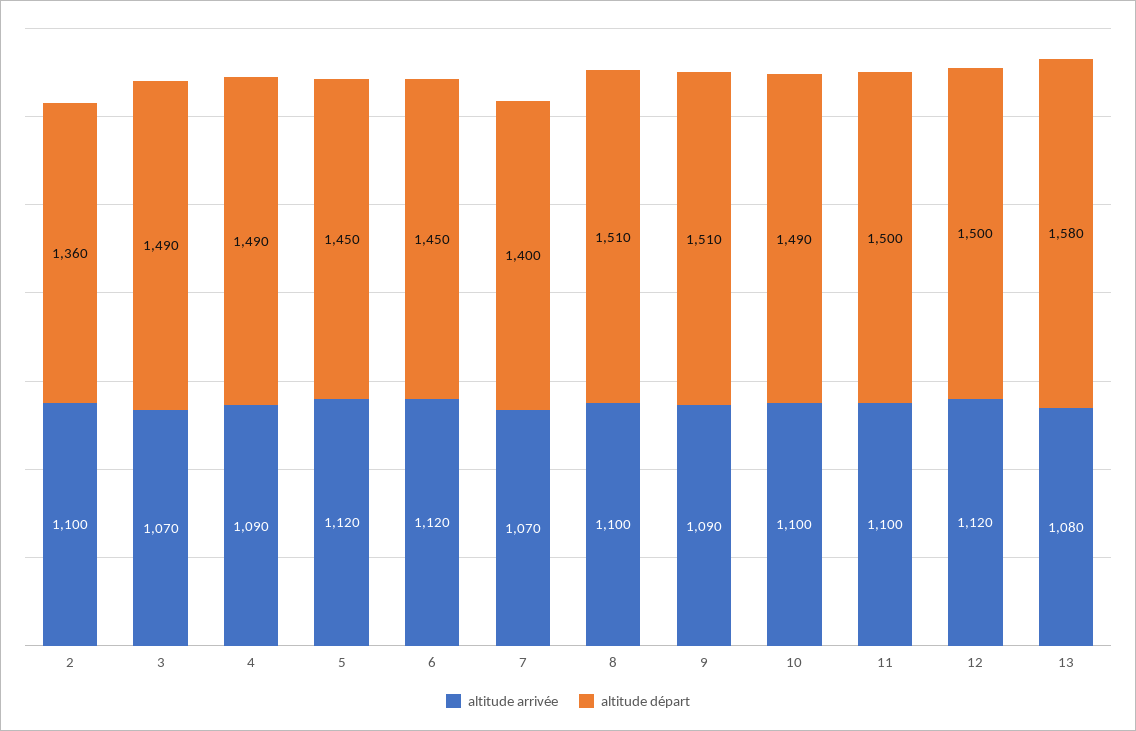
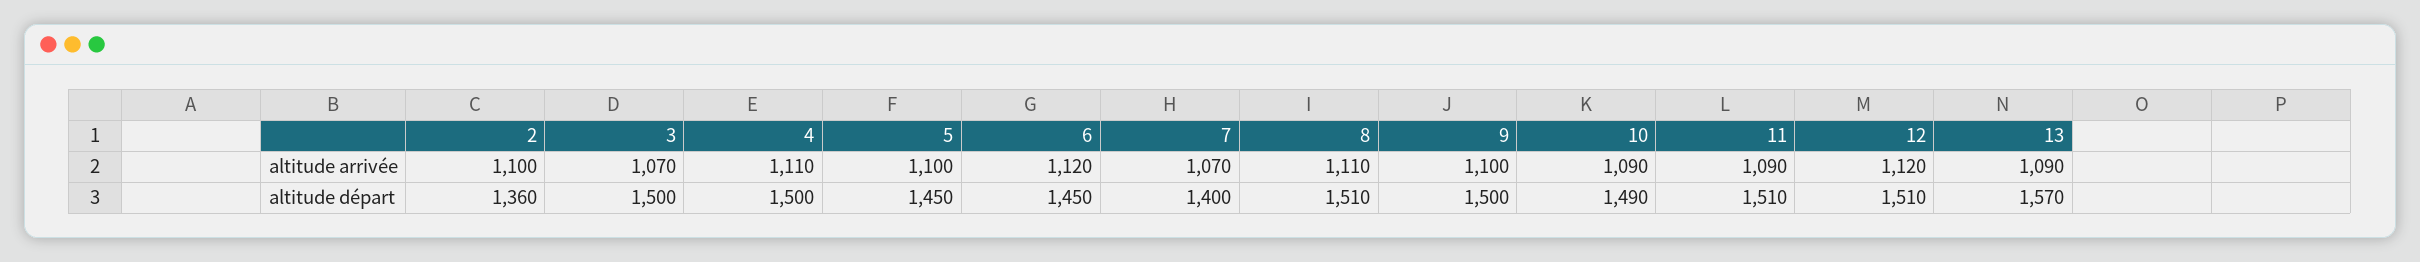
  {
    "altitude arrivée": {
      "2": 1100,
      "3": 1070,
-     "4": 1090,
+     "4": 1110,
-     "5": 1120,
+     "5": 1100,
      "6": 1120,
      "7": 1070,
-     "8": 1100,
+     "8": 1110,
-     "9": 1090,
+     "9": 1100,
-     "10": 1100,
+     "10": 1090,
-     "11": 1100,
+     "11": 1090,
      "12": 1120,
-     "13": 1080
+     "13": 1090
    },
    "altitude départ": {
      "2": 1360,
-     "3": 1490,
+     "3": 1500,
-     "4": 1490,
+     "4": 1500,
      "5": 1450,
      "6": 1450,
      "7": 1400,
      "8": 1510,
-     "9": 1510,
+     "9": 1500,
      "10": 1490,
-     "11": 1500,
+     "11": 1510,
-     "12": 1500,
+     "12": 1510,
-     "13": 1580
+     "13": 1570
    }
  }

